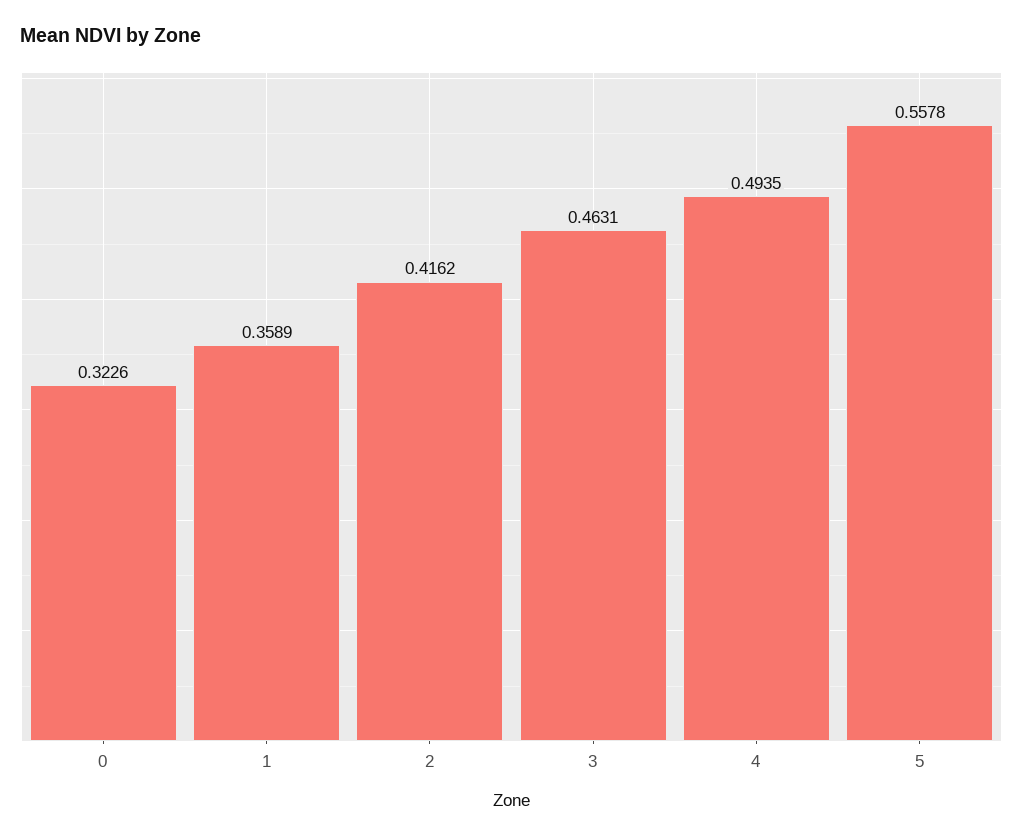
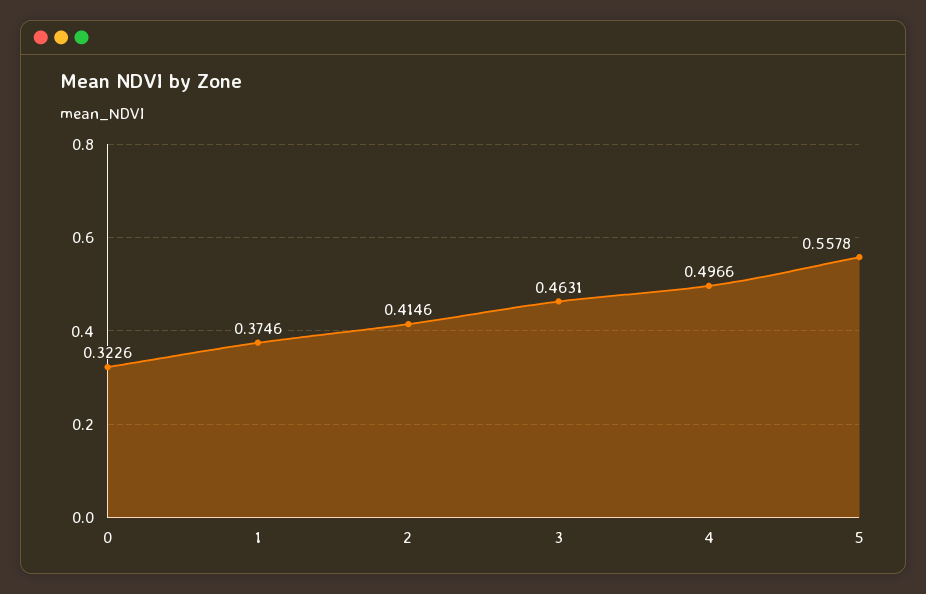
  {
    "0": 0.3226,
-   "1": 0.3589,
+   "1": 0.3746,
-   "2": 0.4162,
+   "2": 0.4146,
    "3": 0.4631,
-   "4": 0.4935,
+   "4": 0.4966,
    "5": 0.5578
  }

